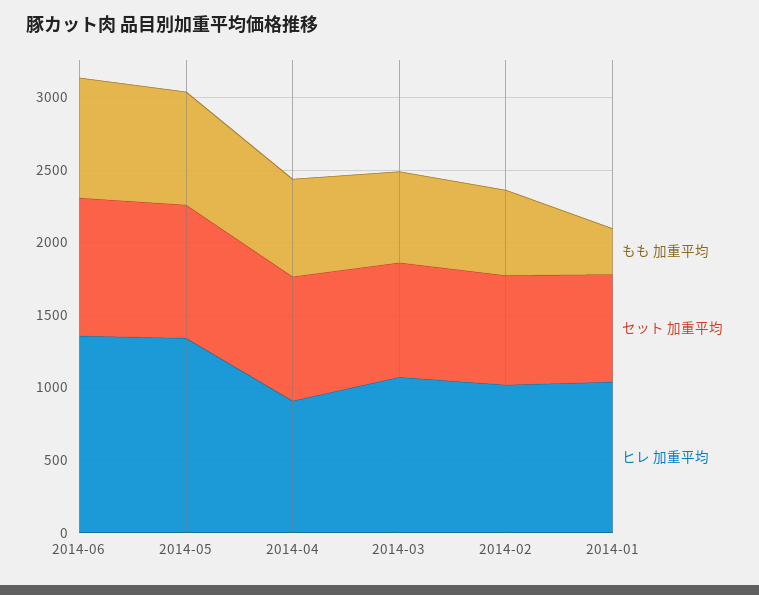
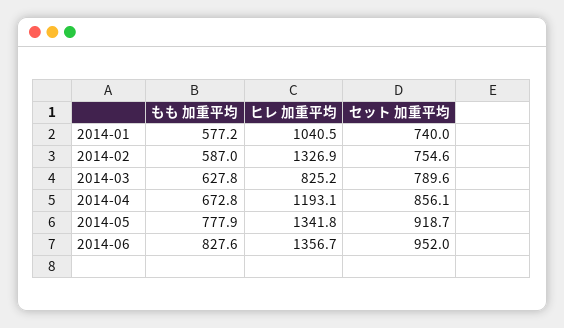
  {
    "もも 加重平均": {
      "2014-06": 827.6,
      "2014-05": 777.9,
      "2014-04": 672.8,
      "2014-03": 627.8,
      "2014-02": 587,
-     "2014-01": 300
+     "2014-01": 577.2
    },
    "セット 加重平均": {
      "2014-06": 952,
      "2014-05": 918.7,
      "2014-04": 856.1,
      "2014-03": 789.6,
      "2014-02": 754.6,
      "2014-01": 740
    },
    "ヒレ 加重平均": {
      "2014-06": 1356.7,
      "2014-05": 1341.8,
-     "2014-04": 900,
+     "2014-04": 1193.1,
-     "2014-03": 1100,
+     "2014-03": 825.2,
-     "2014-02": 1000,
+     "2014-02": 1326.9,
      "2014-01": 1040.5
    }
  }

